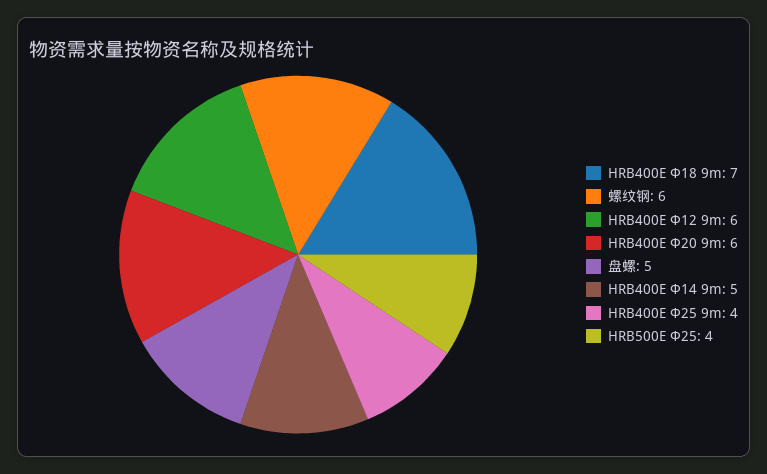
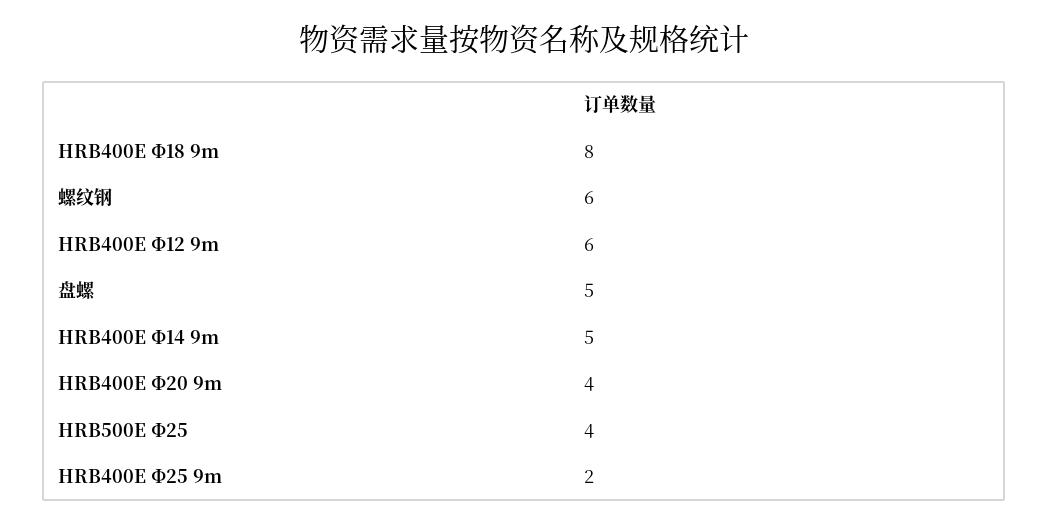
  {
-   "HRB400E Φ18 9m": 7,
+   "HRB400E Φ18 9m": 8,
    "螺纹钢": 6,
    "HRB400E Φ12 9m": 6,
-   "HRB400E Φ20 9m": 6,
+   "HRB400E Φ20 9m": 4,
    "盘螺": 5,
    "HRB400E Φ14 9m": 5,
-   "HRB400E Φ25 9m": 4,
+   "HRB400E Φ25 9m": 2,
    "HRB500E Φ25": 4
  }

